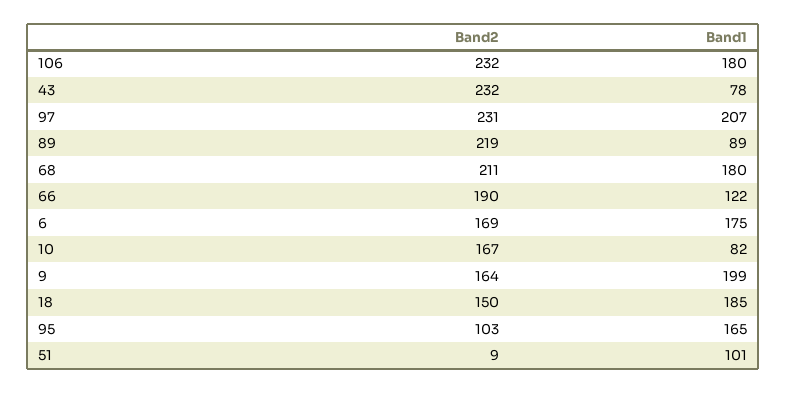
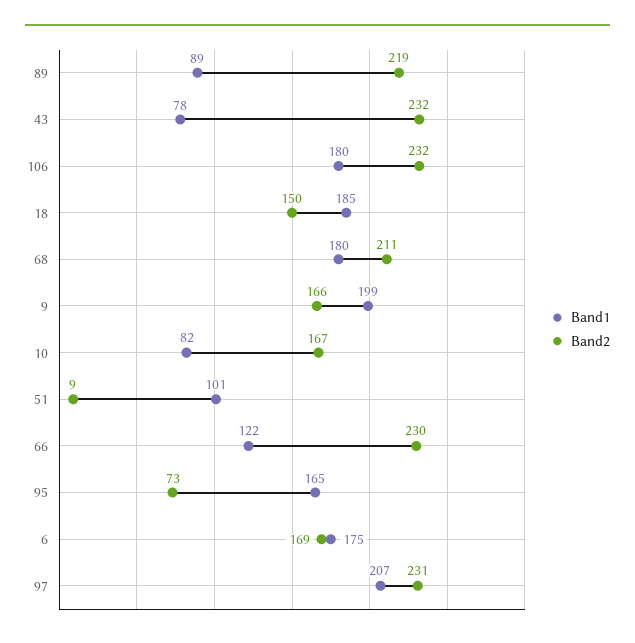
  {
    "Band2": {
      "106": 232,
      "43": 232,
      "97": 231,
      "89": 219,
      "68": 211,
-     "66": 190,
+     "66": 230,
      "6": 169,
      "10": 167,
-     "9": 164,
+     "9": 166,
      "18": 150,
-     "95": 103,
+     "95": 73,
      "51": 9
    },
    "Band1": {
      "106": 180,
      "43": 78,
      "97": 207,
      "89": 89,
      "68": 180,
      "66": 122,
      "6": 175,
      "10": 82,
      "9": 199,
      "18": 185,
      "95": 165,
      "51": 101
    }
  }

